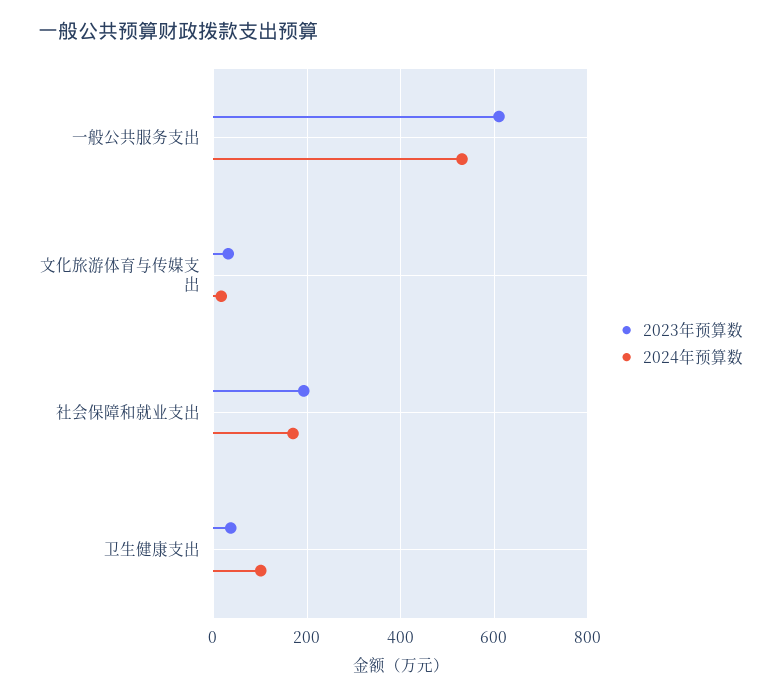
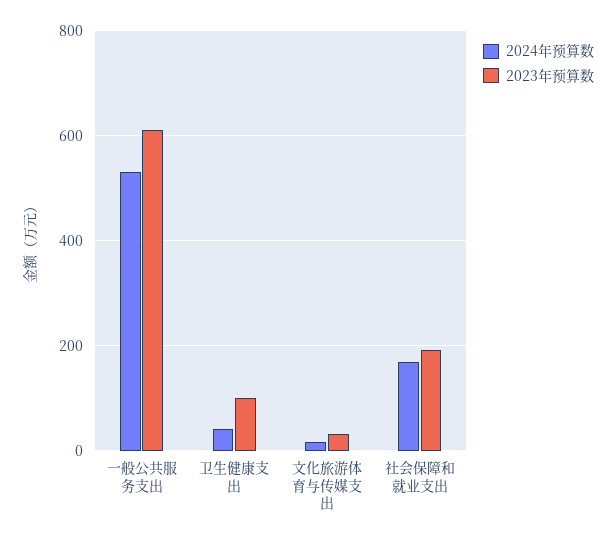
  {
    "2023年预算数": {
      "一般公共服务支出": 620,
      "文化旅游体育与传媒支出": 40,
      "社会保障和就业支出": 200,
-     "卫生健康支出": 40
+     "卫生健康支出": 100
    },
    "2024年预算数": {
      "一般公共服务支出": 540,
      "文化旅游体育与传媒支出": 20,
      "社会保障和就业支出": 180,
-     "卫生健康支出": 100
+     "卫生健康支出": 40
    }
  }

